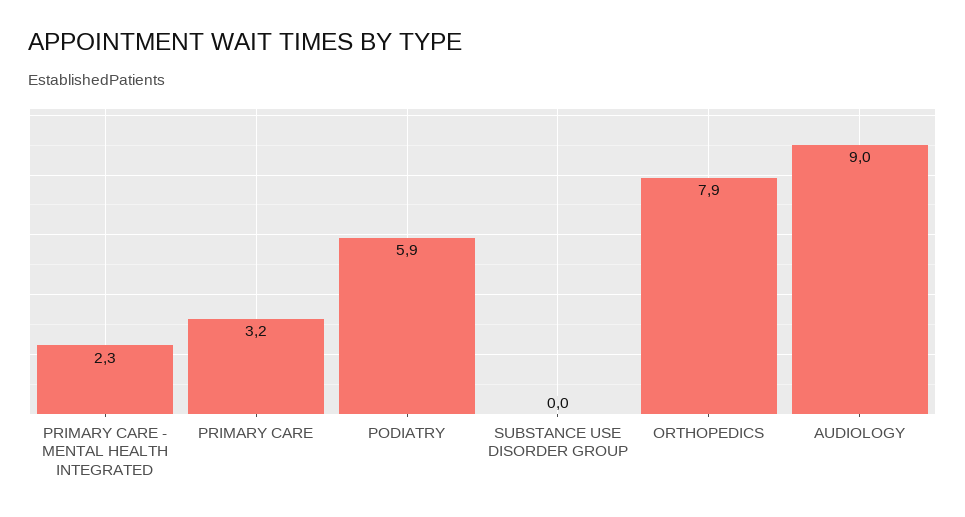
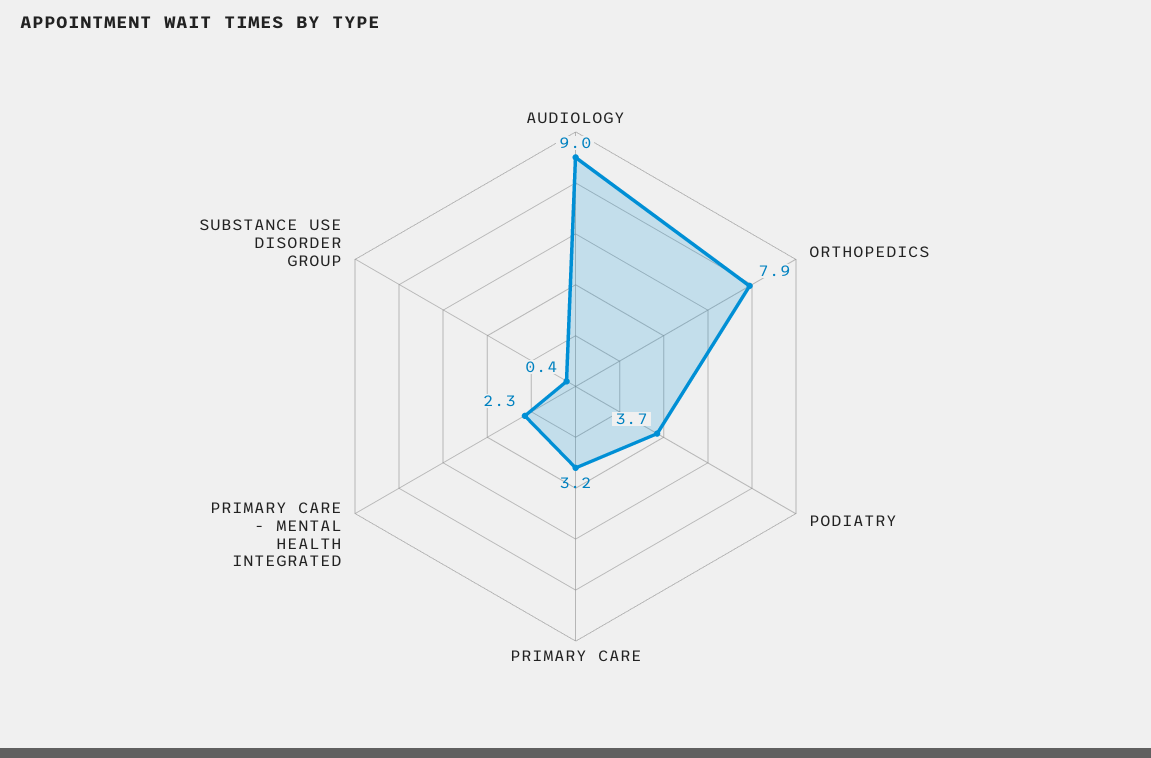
  {
    "PRIMARY CARE - MENTAL HEALTH INTEGRATED": 2.3,
    "PRIMARY CARE": 3.2,
-   "PODIATRY": 5.9,
+   "PODIATRY": 3.7,
-   "SUBSTANCE USE DISORDER GROUP": 0,
+   "SUBSTANCE USE DISORDER GROUP": 0.4,
    "ORTHOPEDICS": 7.9,
    "AUDIOLOGY": 9
  }

